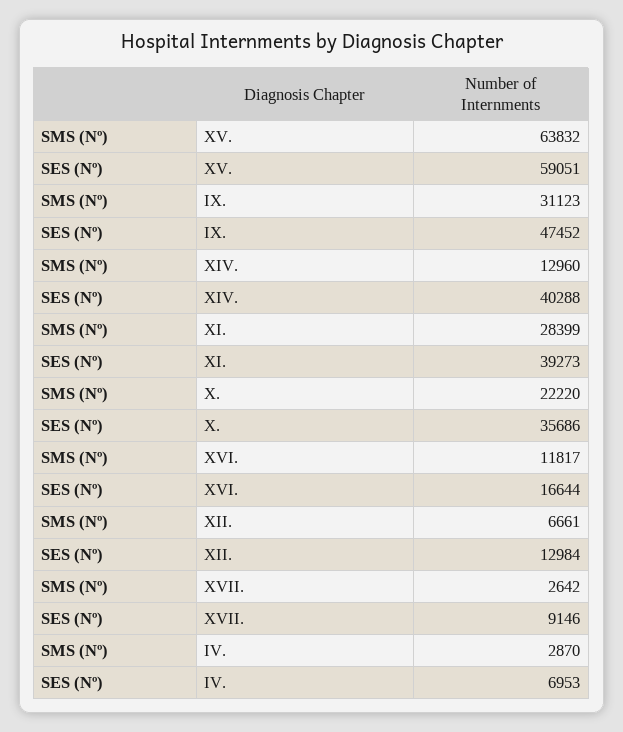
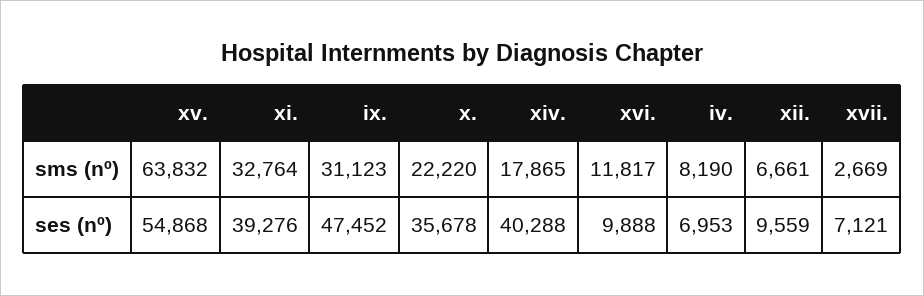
  {
    "SMS (Nº)": {
      "XV.": 63832,
      "IX.": 31123,
-     "XIV.": 12960,
+     "XIV.": 17865,
-     "XI.": 28399,
+     "XI.": 32764,
      "X.": 22220,
      "XVI.": 11817,
      "XII.": 6661,
-     "XVII.": 2642,
+     "XVII.": 2669,
-     "IV.": 2870
+     "IV.": 8190
    },
    "SES (Nº)": {
-     "XV.": 59051,
+     "XV.": 54868,
      "IX.": 47452,
      "XIV.": 40288,
-     "XI.": 39273,
+     "XI.": 39276,
-     "X.": 35686,
+     "X.": 35678,
-     "XVI.": 16644,
+     "XVI.": 9888,
-     "XII.": 12984,
+     "XII.": 9559,
-     "XVII.": 9146,
+     "XVII.": 7121,
      "IV.": 6953
    }
  }

